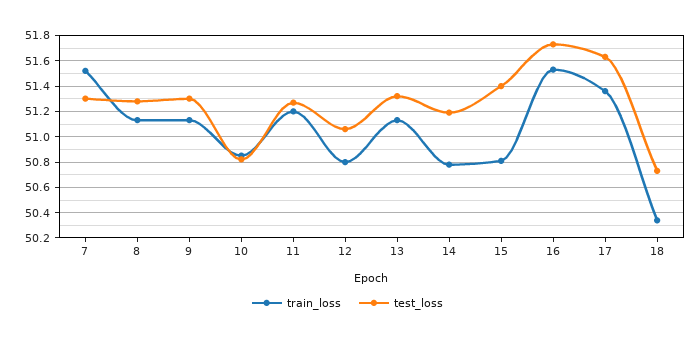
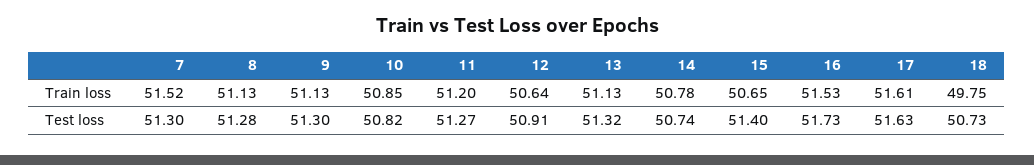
  {
    "train_loss": {
      "7": 51.52,
      "8": 51.13,
      "9": 51.13,
      "10": 50.85,
      "11": 51.2,
-     "12": 50.8,
+     "12": 50.64,
      "13": 51.13,
      "14": 50.78,
-     "15": 50.8,
+     "15": 50.65,
      "16": 51.53,
-     "17": 51.35,
+     "17": 51.61,
-     "18": 50.35
+     "18": 49.75
    },
    "test_loss": {
      "7": 51.3,
      "8": 51.28,
      "9": 51.3,
      "10": 50.82,
      "11": 51.27,
-     "12": 51.05,
+     "12": 50.91,
      "13": 51.32,
-     "14": 51.2,
+     "14": 50.74,
      "15": 51.4,
      "16": 51.73,
      "17": 51.63,
      "18": 50.73
    }
  }

